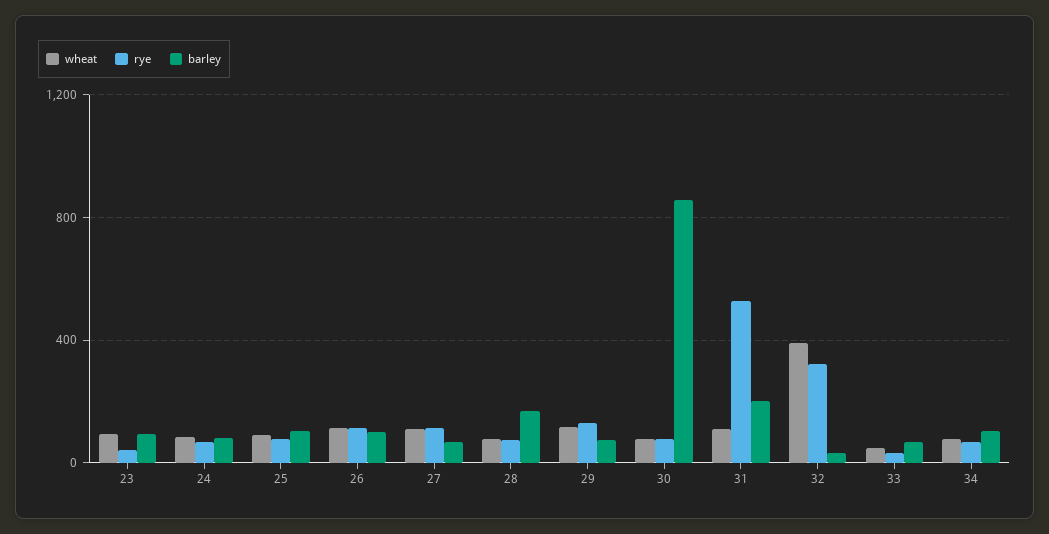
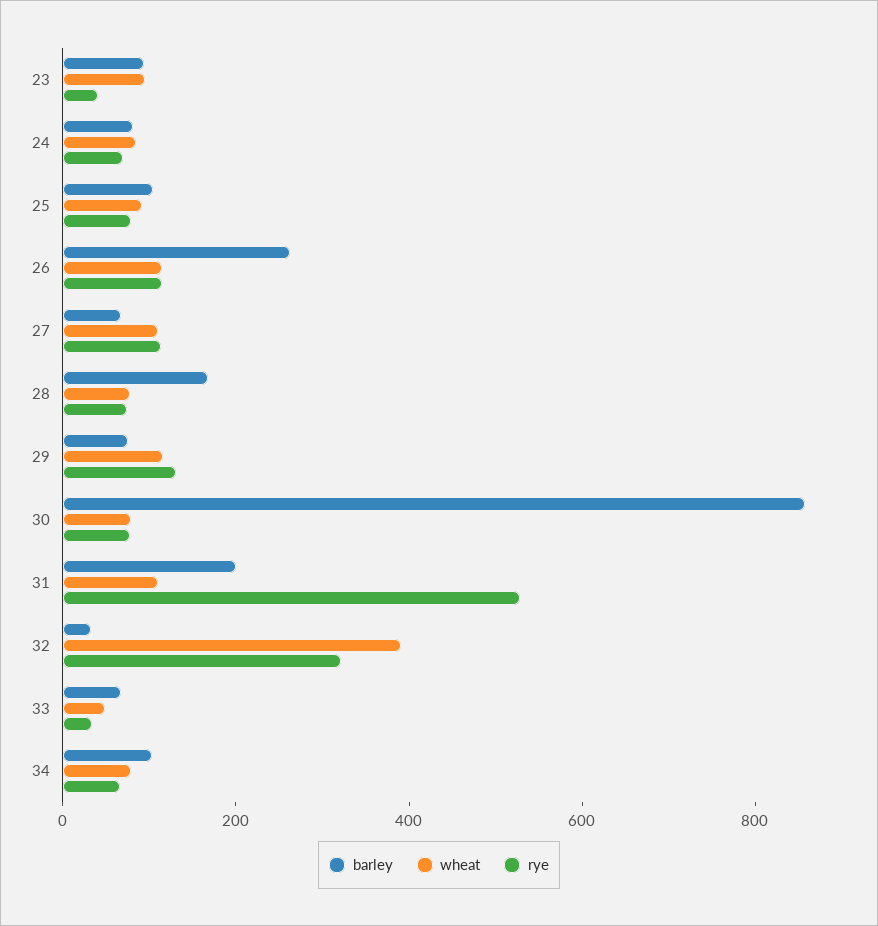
  {
    "wheat": {
      "23": 100,
      "24": 100,
      "25": 100,
      "26": 100,
      "27": 100,
      "28": 100,
      "29": 100,
      "30": 100,
      "31": 100,
      "32": 400,
      "33": 50,
      "34": 100
    },
    "rye": {
      "23": 50,
      "24": 50,
      "25": 100,
      "26": 100,
      "27": 100,
      "28": 50,
      "29": 150,
      "30": 100,
      "31": 550,
      "32": 300,
      "33": 50,
      "34": 50
    },
    "barley": {
      "23": 100,
      "24": 100,
      "25": 100,
-     "26": 100,
+     "26": 250,
      "27": 50,
      "28": 150,
      "29": 100,
      "30": 850,
      "31": 200,
      "32": 50,
      "33": 50,
      "34": 100
    }
  }

